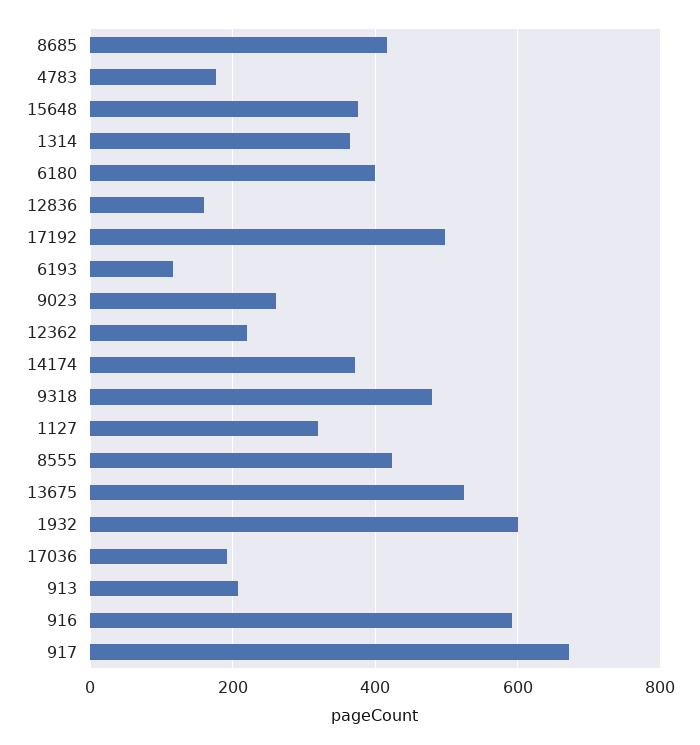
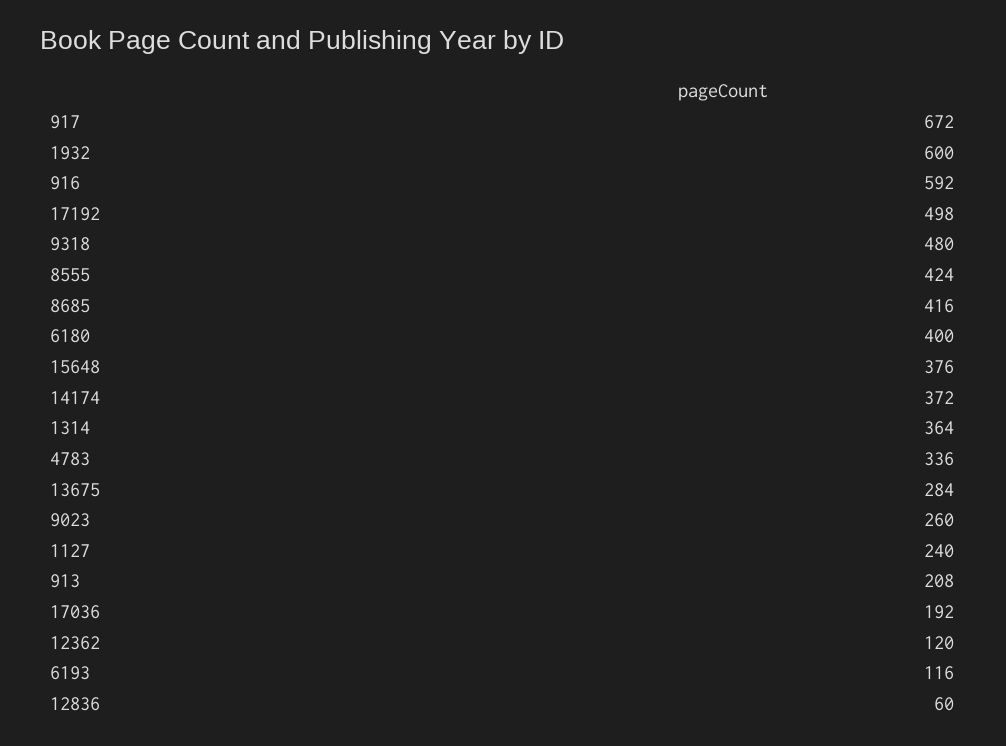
  {
    "8685": 416,
-   "4783": 180,
+   "4783": 336,
    "15648": 376,
    "1314": 364,
    "6180": 400,
-   "12836": 160,
+   "12836": 60,
    "17192": 498,
    "6193": 116,
    "9023": 260,
-   "12362": 220,
+   "12362": 120,
    "14174": 372,
    "9318": 480,
-   "1127": 320,
+   "1127": 240,
    "8555": 424,
-   "13675": 520,
+   "13675": 284,
    "1932": 600,
    "17036": 192,
    "913": 208,
    "916": 592,
    "917": 672
  }

